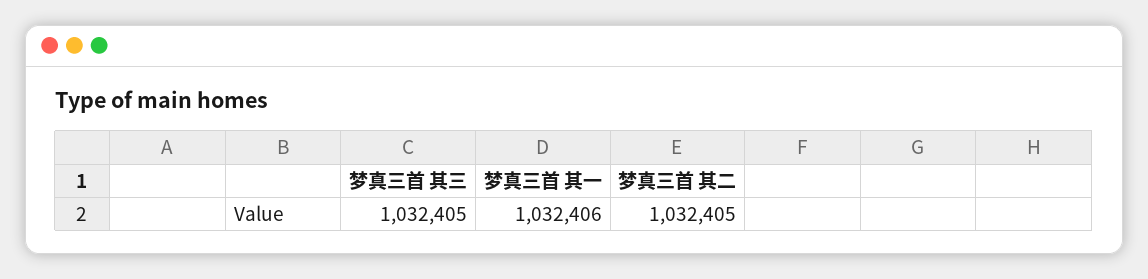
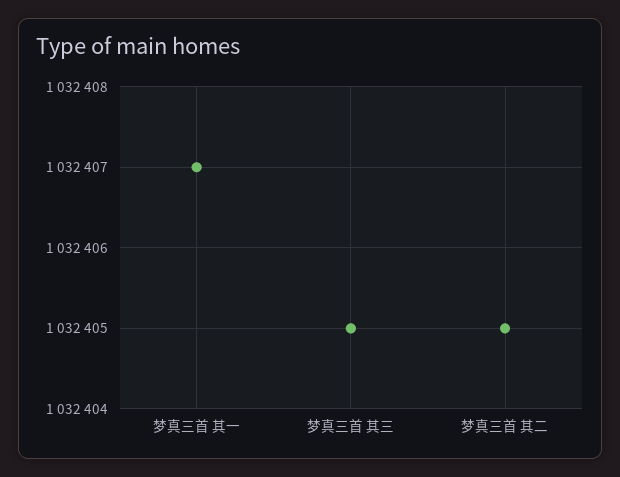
  {
    "梦真三首 其三": 1032405,
-   "梦真三首 其一": 1032406,
+   "梦真三首 其一": 1032407,
    "梦真三首 其二": 1032405
  }

